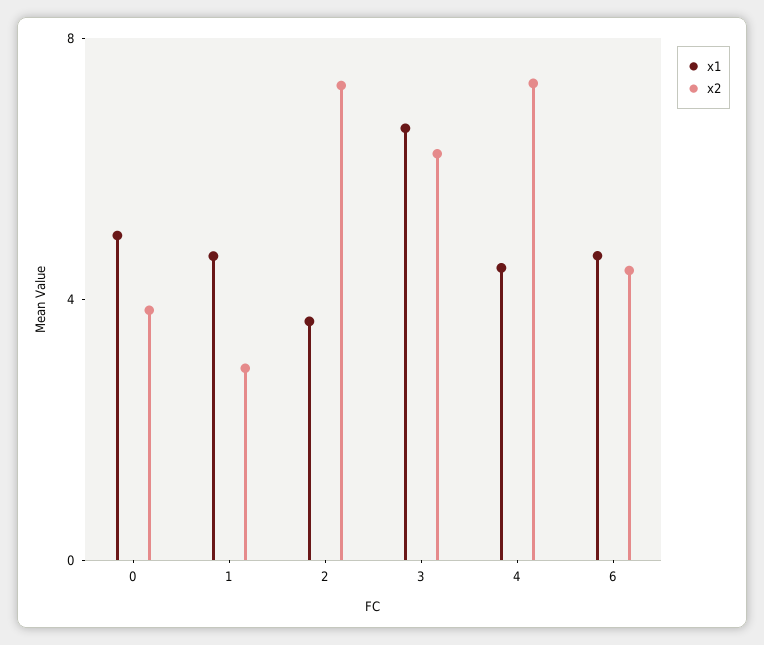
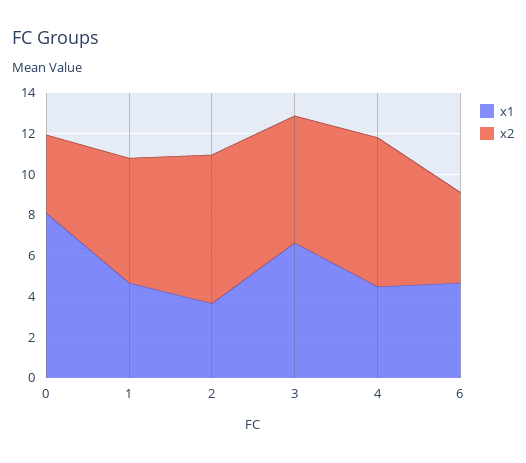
  {
    "x1": {
-     "0": 5,
+     "0": 8,
      "1": 4.5,
      "2": 3.5,
      "3": 6.5,
      "4": 4.5,
      "6": 4.5
    },
    "x2": {
      "0": 4,
-     "1": 3,
+     "1": 6,
      "2": 7.5,
      "3": 6,
      "4": 7.5,
      "6": 4.5
    }
  }

